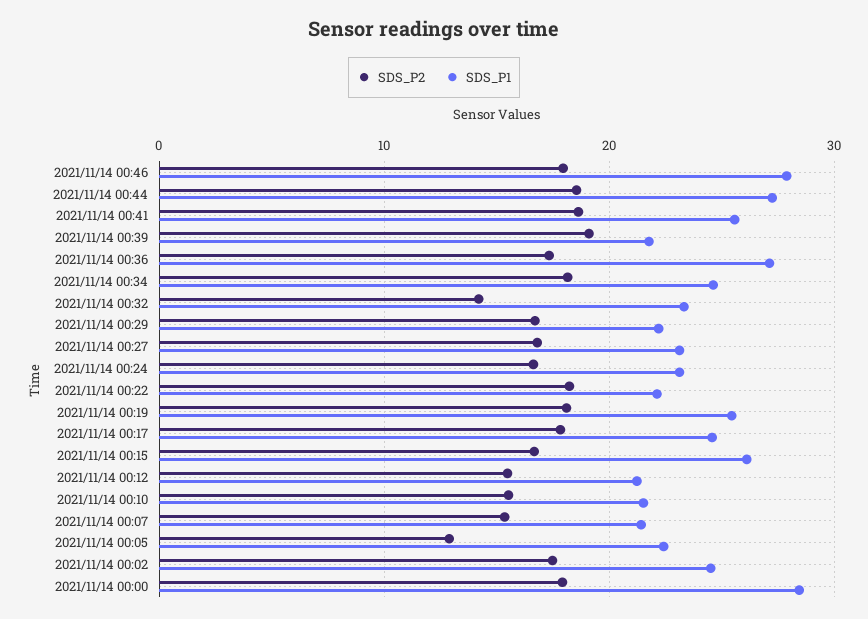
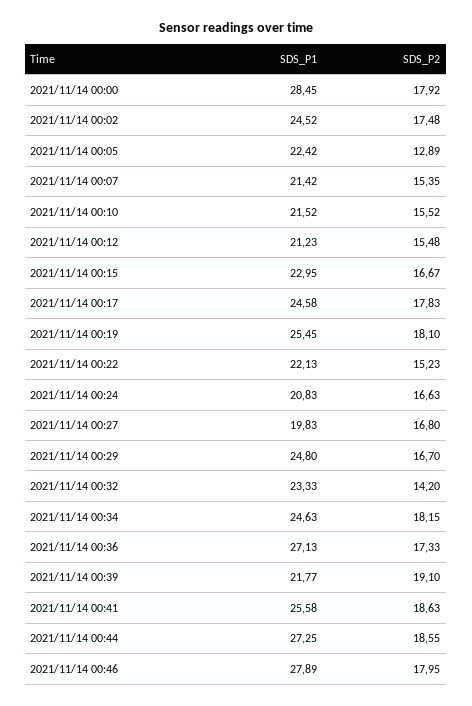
  {
    "SDS_P2": {
      "2021/11/14 00:46": 17.95,
      "2021/11/14 00:44": 18.55,
      "2021/11/14 00:41": 18.63,
      "2021/11/14 00:39": 19.1,
      "2021/11/14 00:36": 17.33,
      "2021/11/14 00:34": 18.15,
      "2021/11/14 00:32": 14.2,
      "2021/11/14 00:29": 16.7,
      "2021/11/14 00:27": 16.8,
      "2021/11/14 00:24": 16.63,
-     "2021/11/14 00:22": 18,
+     "2021/11/14 00:22": 15.23,
      "2021/11/14 00:19": 18.1,
      "2021/11/14 00:17": 17.83,
      "2021/11/14 00:15": 16.67,
      "2021/11/14 00:12": 15.48,
      "2021/11/14 00:10": 15.52,
      "2021/11/14 00:07": 15.35,
      "2021/11/14 00:05": 12.89,
      "2021/11/14 00:02": 17.48,
      "2021/11/14 00:00": 17.92
    },
    "SDS_P1": {
      "2021/11/14 00:46": 27.89,
      "2021/11/14 00:44": 27.25,
      "2021/11/14 00:41": 25.58,
      "2021/11/14 00:39": 21.77,
      "2021/11/14 00:36": 27.13,
      "2021/11/14 00:34": 24.63,
      "2021/11/14 00:32": 23.33,
-     "2021/11/14 00:29": 22,
+     "2021/11/14 00:29": 24.8,
-     "2021/11/14 00:27": 23,
+     "2021/11/14 00:27": 19.83,
-     "2021/11/14 00:24": 23,
+     "2021/11/14 00:24": 20.83,
      "2021/11/14 00:22": 22.13,
      "2021/11/14 00:19": 25.45,
      "2021/11/14 00:17": 24.58,
-     "2021/11/14 00:15": 26,
+     "2021/11/14 00:15": 22.95,
      "2021/11/14 00:12": 21.23,
      "2021/11/14 00:10": 21.52,
      "2021/11/14 00:07": 21.42,
      "2021/11/14 00:05": 22.42,
      "2021/11/14 00:02": 24.52,
      "2021/11/14 00:00": 28.45
    }
  }

